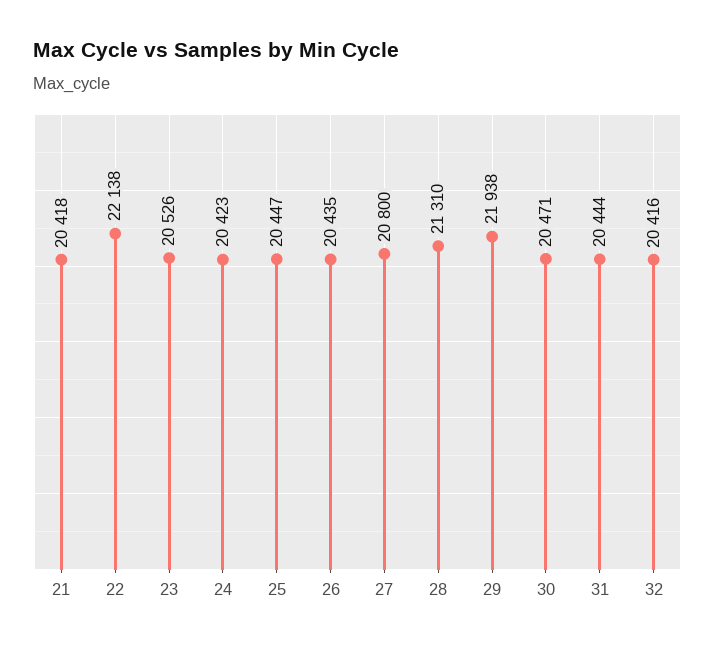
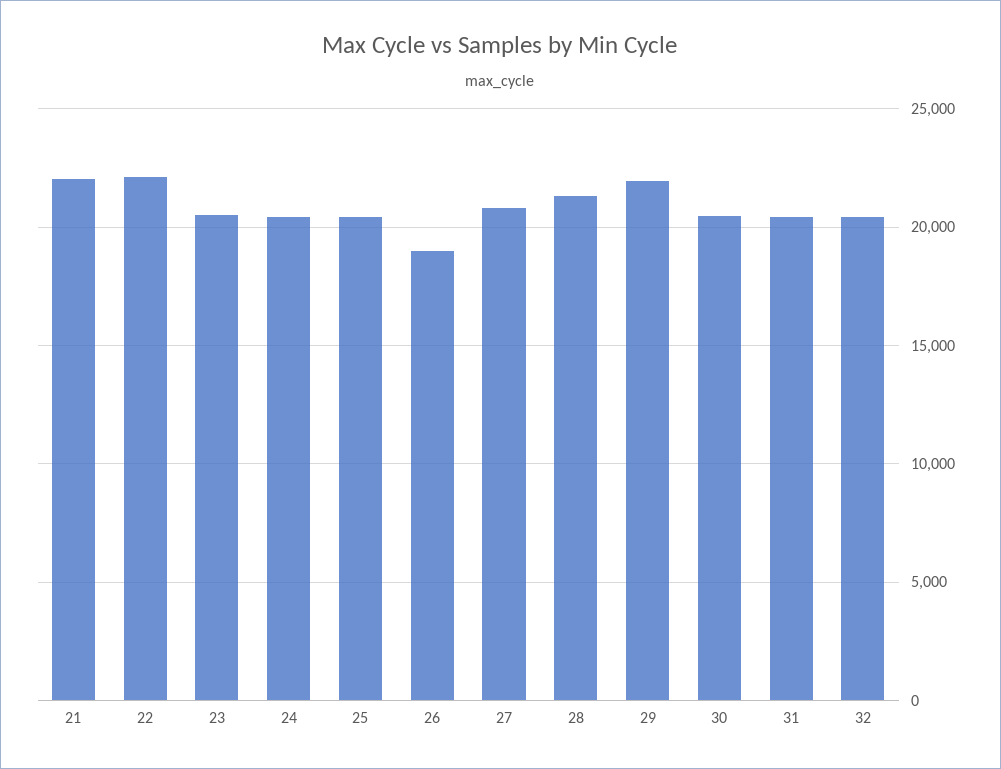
  {
-   "21": 20418,
+   "21": 22000,
    "22": 22138,
    "23": 20526,
    "24": 20423,
    "25": 20447,
-   "26": 20435,
+   "26": 19000,
    "27": 20800,
    "28": 21310,
    "29": 21938,
    "30": 20471,
    "31": 20444,
    "32": 20416
  }

